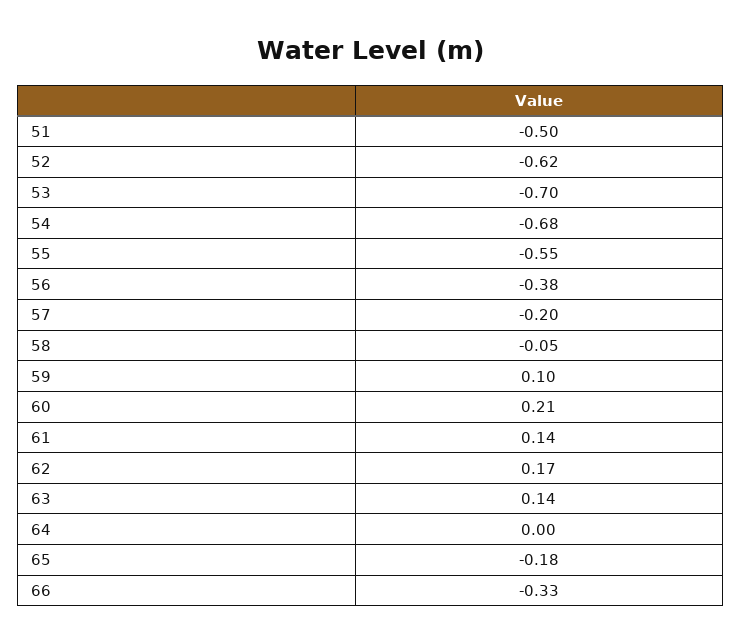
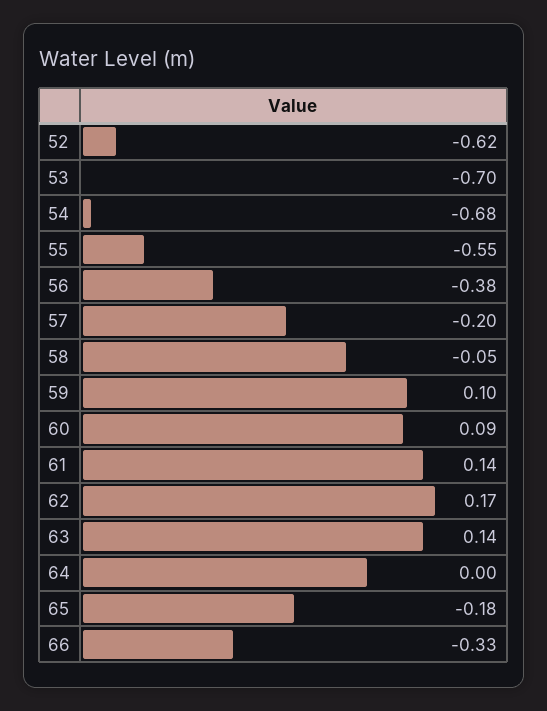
  {
-   "51": -0.5,
    "52": -0.62,
    "53": -0.7,
    "54": -0.68,
    "55": -0.55,
    "56": -0.38,
    "57": -0.2,
    "58": -0.05,
    "59": 0.1,
-   "60": 0.21,
+   "60": 0.09,
    "61": 0.14,
    "62": 0.17,
    "63": 0.14,
    "64": 0,
    "65": -0.18,
    "66": -0.33
  }

